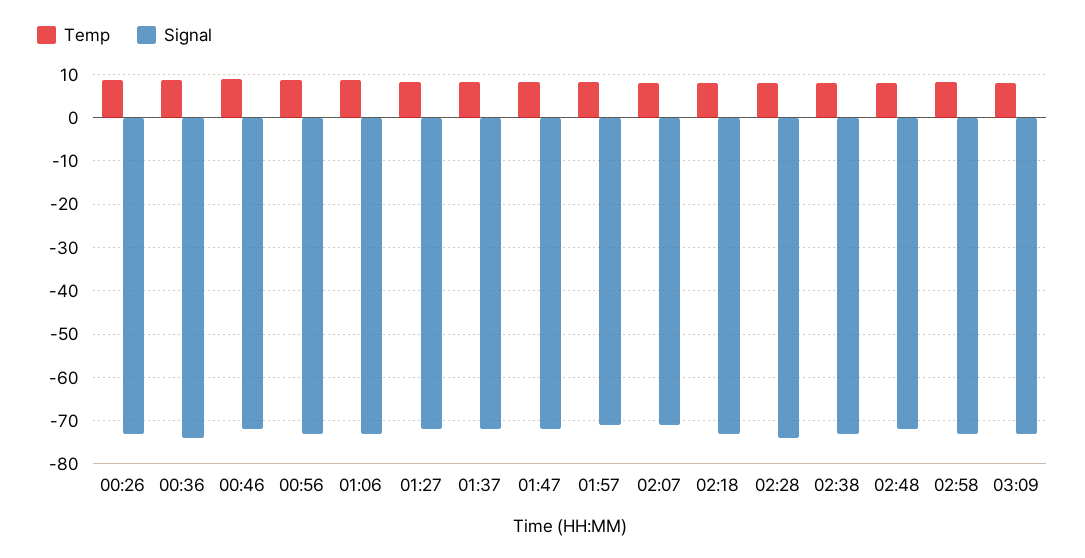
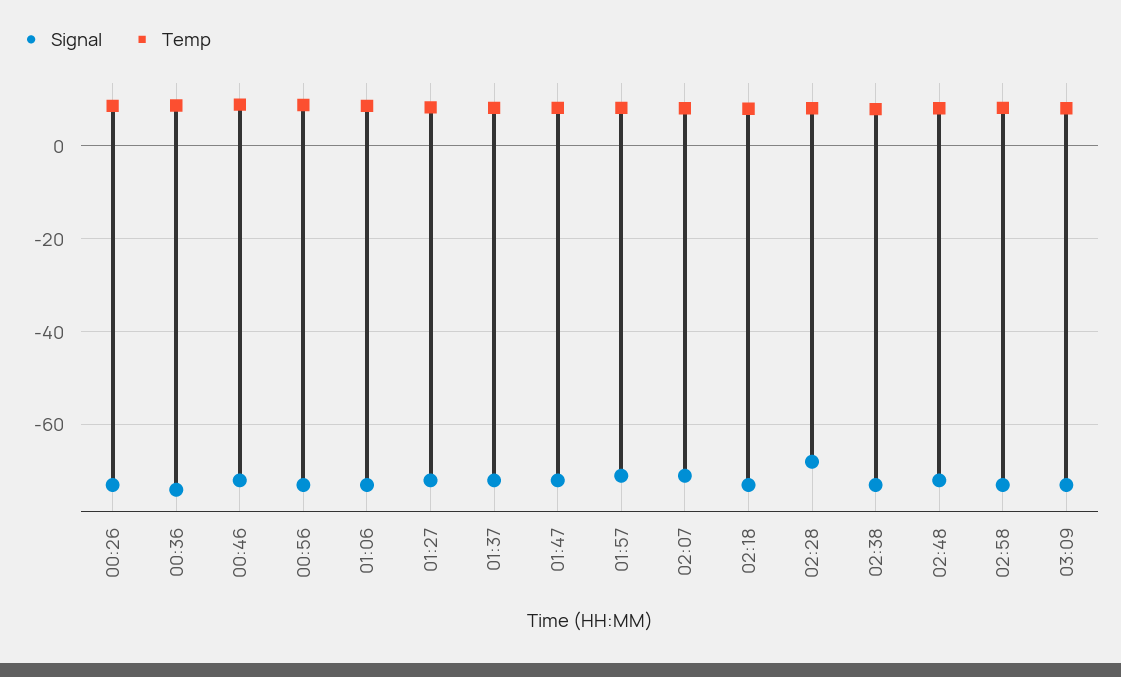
  {
    "Temp": {
      "00:26": 8,
      "00:36": 8,
      "00:46": 8,
      "00:56": 8,
      "01:06": 8,
      "01:27": 8,
      "01:37": 8,
      "01:47": 8,
      "01:57": 8,
      "02:07": 8,
      "02:18": 8,
      "02:28": 8,
      "02:38": 8,
      "02:48": 8,
      "02:58": 8,
      "03:09": 8
    },
    "Signal": {
      "00:26": -74,
      "00:36": -74,
      "00:46": -72,
      "00:56": -74,
      "01:06": -74,
      "01:27": -72,
      "01:37": -72,
      "01:47": -72,
      "01:57": -72,
      "02:07": -72,
      "02:18": -74,
-     "02:28": -74,
+     "02:28": -68,
      "02:38": -74,
      "02:48": -72,
      "02:58": -74,
      "03:09": -74
    }
  }

